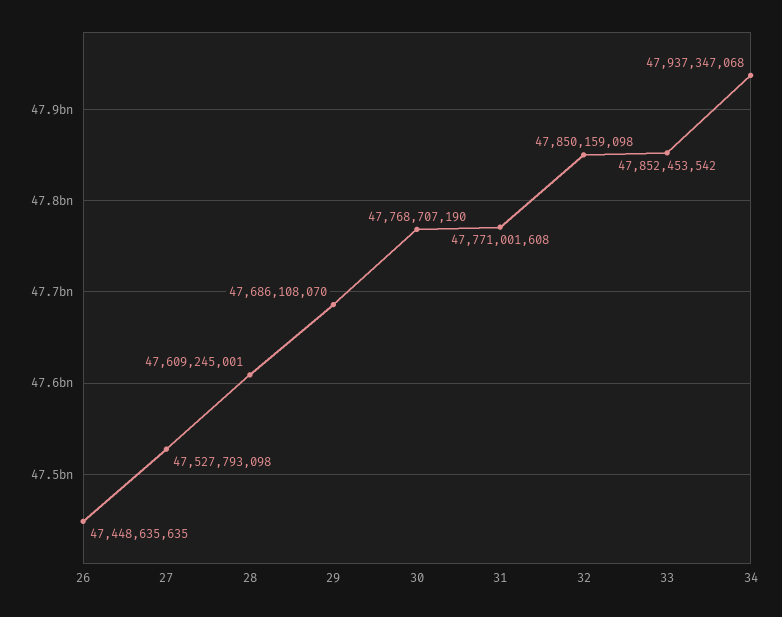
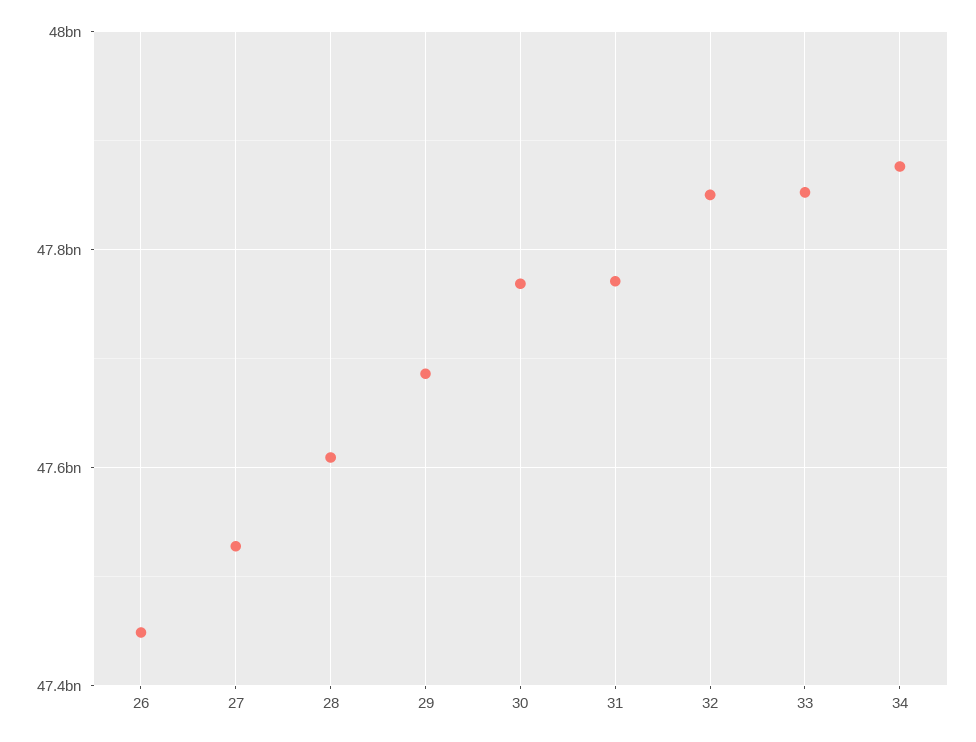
  {
    "26": 47448635635,
    "27": 47527793098,
    "28": 47609245001,
    "29": 47686108070,
    "30": 47768707190,
    "31": 47771001608,
    "32": 47850159098,
    "33": 47852453542,
-   "34": 47937347068
+   "34": 47880000000
  }

